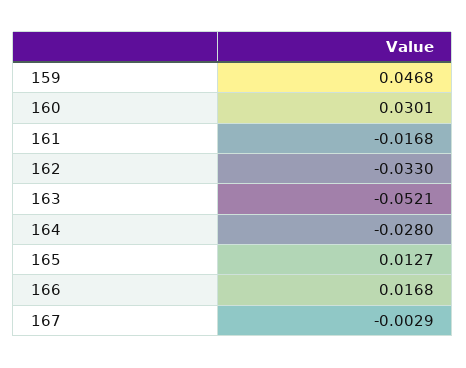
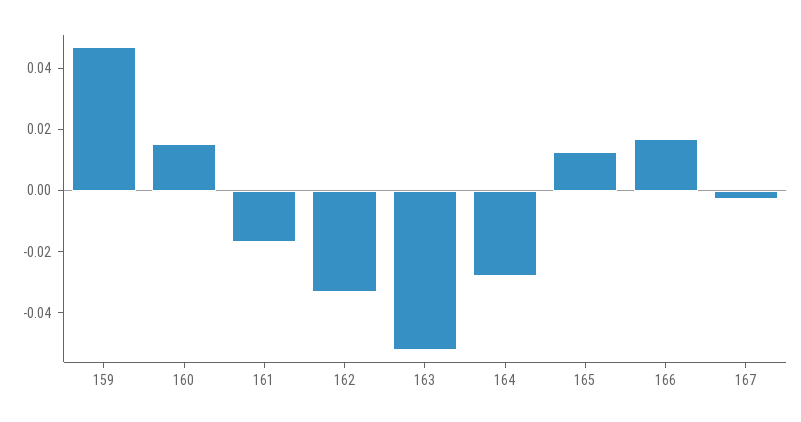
  {
    "159": 0.0468,
-   "160": 0.0301,
+   "160": 0.015,
    "161": -0.0168,
    "162": -0.033,
    "163": -0.0521,
    "164": -0.028,
    "165": 0.0127,
    "166": 0.0168,
    "167": -0.0029
  }

